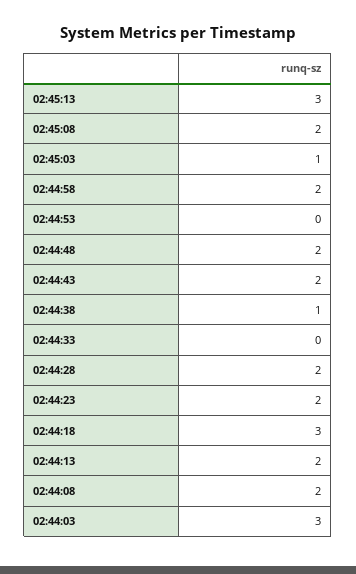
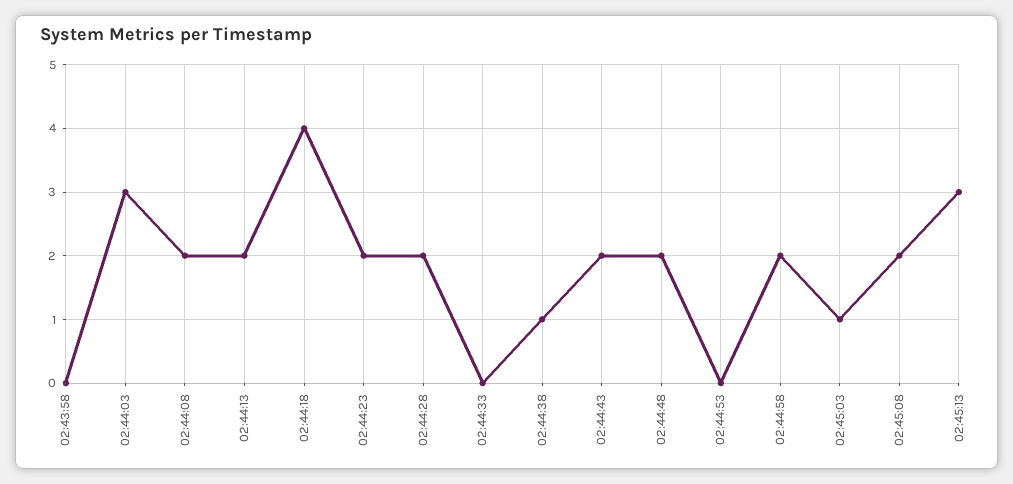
  {
    "02:45:13": 3,
    "02:45:08": 2,
    "02:45:03": 1,
    "02:44:58": 2,
    "02:44:53": 0,
    "02:44:48": 2,
    "02:44:43": 2,
    "02:44:38": 1,
    "02:44:33": 0,
    "02:44:28": 2,
    "02:44:23": 2,
-   "02:44:18": 3,
+   "02:44:18": 4,
    "02:44:13": 2,
    "02:44:08": 2,
-   "02:44:03": 3
+   "02:44:03": 3,
+   "02:43:58": 0
  }

